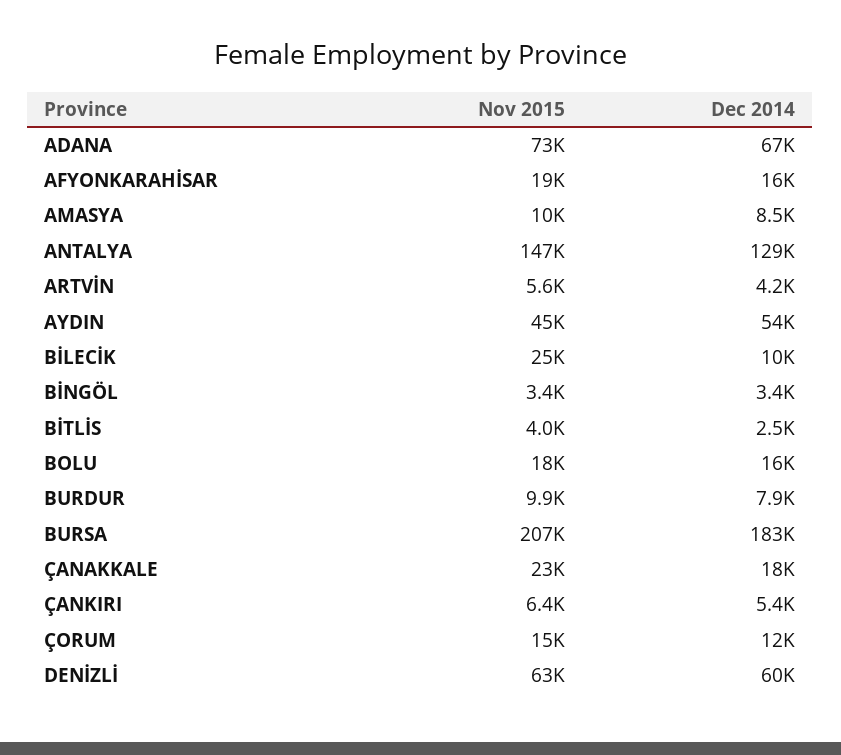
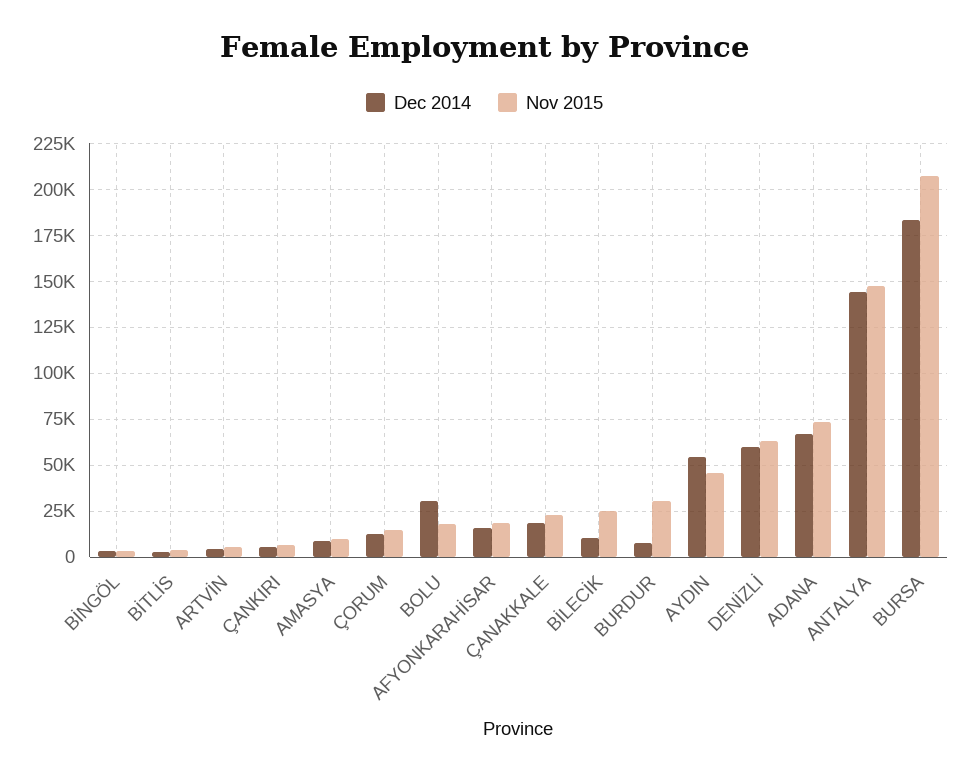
  {
    "Nov 2015": {
      "ADANA": 73000,
      "AFYONKARAHİSAR": 19000,
      "AMASYA": 10000,
      "ANTALYA": 147000,
      "ARTVİN": 5600,
      "AYDIN": 45000,
      "BİLECİK": 25000,
      "BİNGÖL": 3400,
      "BİTLİS": 4000,
      "BOLU": 18000,
-     "BURDUR": 9900,
+     "BURDUR": 30000,
      "BURSA": 207000,
      "ÇANAKKALE": 23000,
      "ÇANKIRI": 6400,
      "ÇORUM": 15000,
      "DENİZLİ": 63000
    },
    "Dec 2014": {
      "ADANA": 67000,
      "AFYONKARAHİSAR": 16000,
      "AMASYA": 8500,
-     "ANTALYA": 129000,
+     "ANTALYA": 145000,
      "ARTVİN": 4200,
      "AYDIN": 54000,
      "BİLECİK": 10000,
      "BİNGÖL": 3400,
      "BİTLİS": 2500,
-     "BOLU": 16000,
+     "BOLU": 30000,
      "BURDUR": 7900,
      "BURSA": 183000,
      "ÇANAKKALE": 18000,
      "ÇANKIRI": 5400,
      "ÇORUM": 12000,
      "DENİZLİ": 60000
    }
  }

